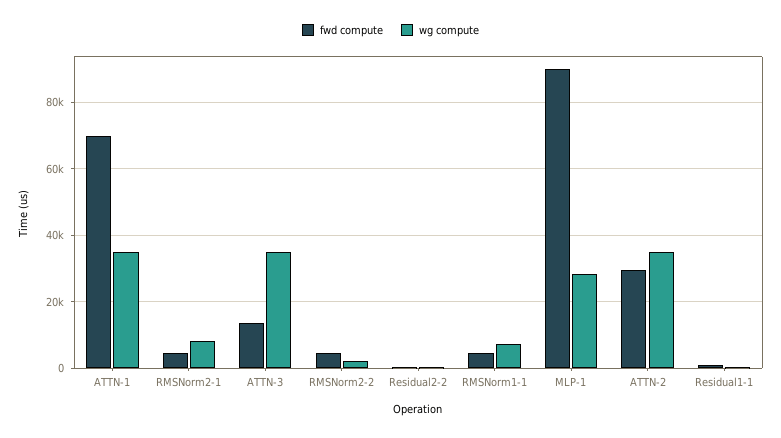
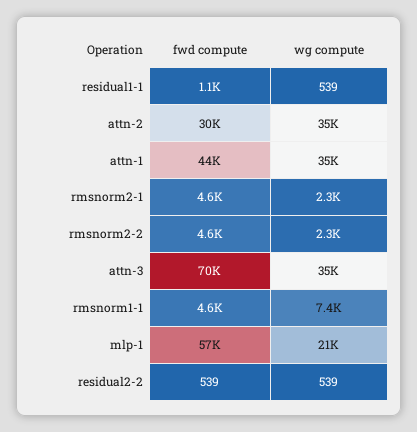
  {
    "fwd compute": {
-     "ATTN-1": 70000,
+     "ATTN-1": 44000,
      "RMSNorm2-1": 4600,
-     "ATTN-3": 14000,
+     "ATTN-3": 70000,
      "RMSNorm2-2": 4600,
      "Residual2-2": 539,
      "RMSNorm1-1": 4600,
-     "MLP-1": 90000,
+     "MLP-1": 57000,
      "ATTN-2": 30000,
      "Residual1-1": 1100
    },
    "wg compute": {
      "ATTN-1": 35000,
-     "RMSNorm2-1": 8000,
+     "RMSNorm2-1": 2300,
      "ATTN-3": 35000,
      "RMSNorm2-2": 2300,
      "Residual2-2": 539,
      "RMSNorm1-1": 7400,
-     "MLP-1": 28000,
+     "MLP-1": 21000,
      "ATTN-2": 35000,
      "Residual1-1": 539
    }
  }

